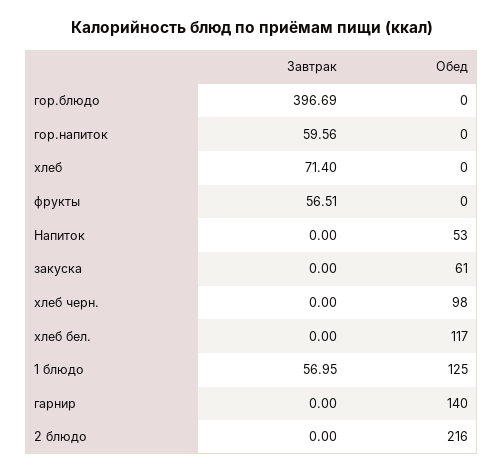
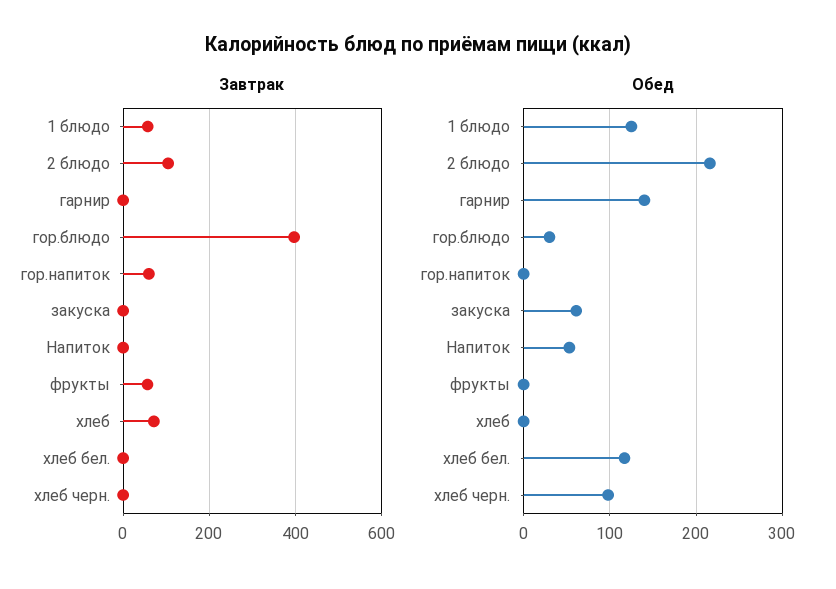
  {
    "Завтрак": {
      "гор.блюдо": 396.69,
      "гор.напиток": 59.56,
      "хлеб": 71.4,
      "фрукты": 56.51,
      "Напиток": 0,
      "закуска": 0,
      "хлеб черн.": 0,
      "хлеб бел.": 0,
      "1 блюдо": 56.95,
      "гарнир": 0,
-     "2 блюдо": 0
+     "2 блюдо": 100
    },
    "Обед": {
-     "гор.блюдо": 0,
+     "гор.блюдо": 30,
      "гор.напиток": 0,
      "хлеб": 0,
      "фрукты": 0,
      "Напиток": 53,
      "закуска": 61,
      "хлеб черн.": 98,
      "хлеб бел.": 117,
      "1 блюдо": 125,
      "гарнир": 140,
      "2 блюдо": 216
    }
  }

